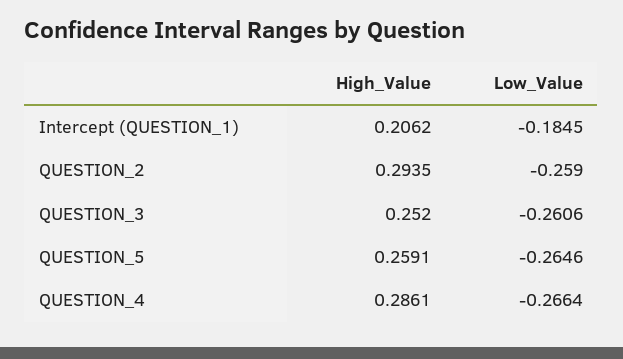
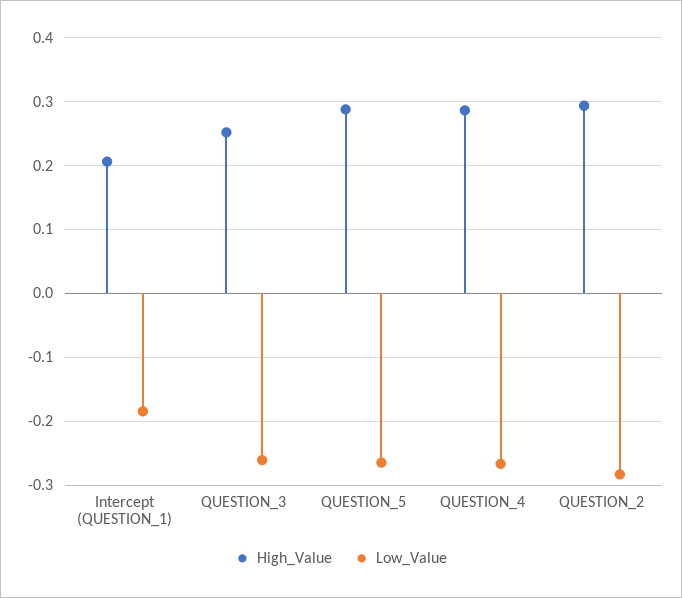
  {
    "High_Value": {
      "Intercept (QUESTION_1)": 0.2062,
      "QUESTION_2": 0.2935,
      "QUESTION_3": 0.252,
-     "QUESTION_5": 0.2591,
+     "QUESTION_5": 0.29,
      "QUESTION_4": 0.2861
    },
    "Low_Value": {
      "Intercept (QUESTION_1)": -0.1845,
-     "QUESTION_2": -0.259,
+     "QUESTION_2": -0.28,
      "QUESTION_3": -0.2606,
      "QUESTION_5": -0.2646,
      "QUESTION_4": -0.2664
    }
  }

